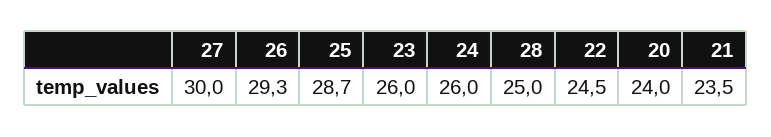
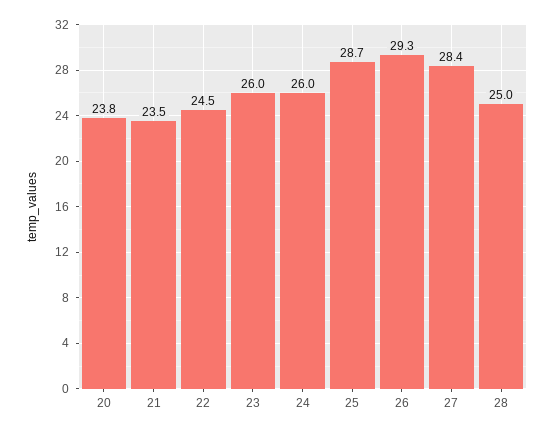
  {
-   "27": 30,
+   "27": 28.4,
    "26": 29.3,
    "25": 28.7,
    "23": 26,
    "24": 26,
    "28": 25,
    "22": 24.5,
-   "20": 24,
+   "20": 23.8,
    "21": 23.5
  }

